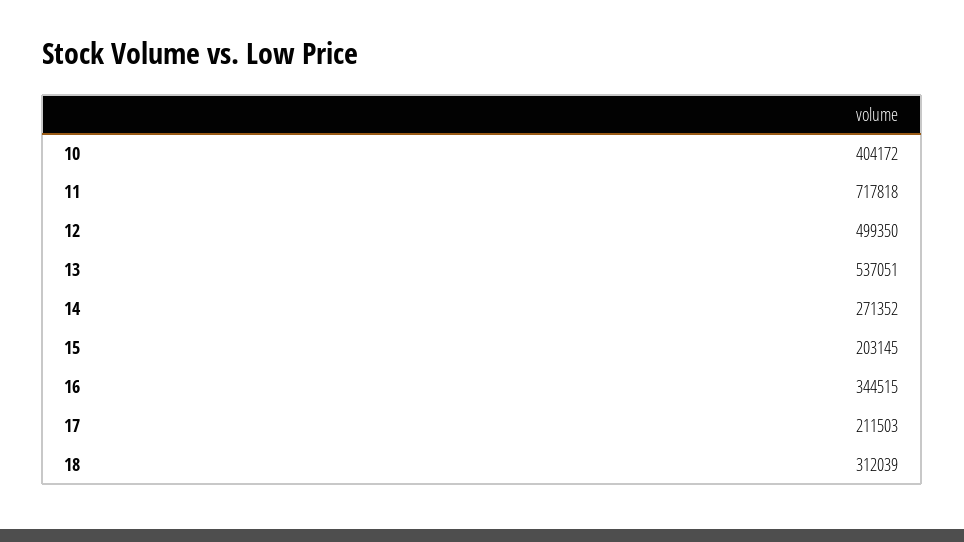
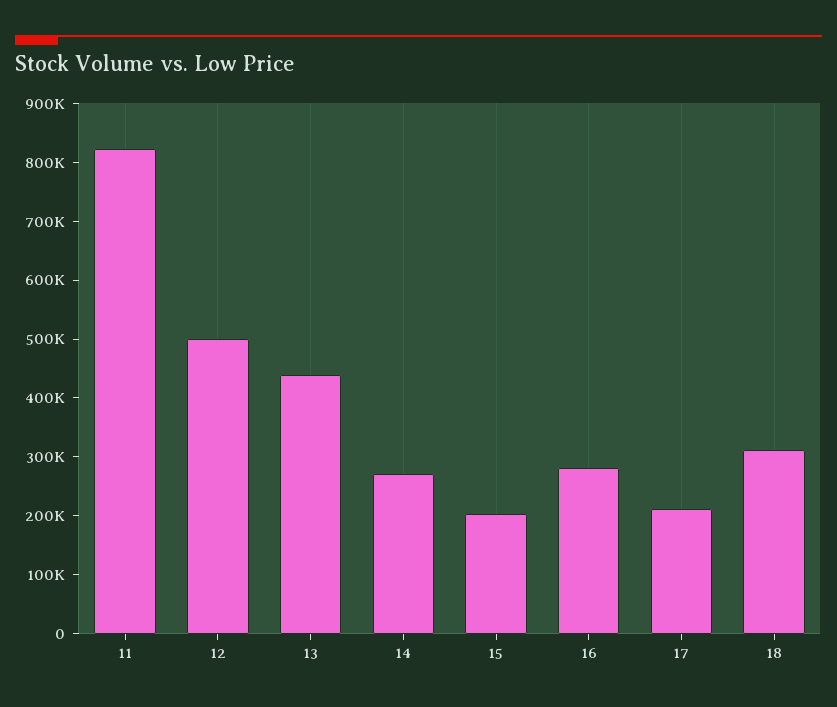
  {
-   "10": 404172,
-   "11": 717818,
+   "11": 820000,
    "12": 499350,
-   "13": 537051,
+   "13": 440000,
    "14": 271352,
    "15": 203145,
-   "16": 344515,
+   "16": 280000,
    "17": 211503,
    "18": 312039
  }

